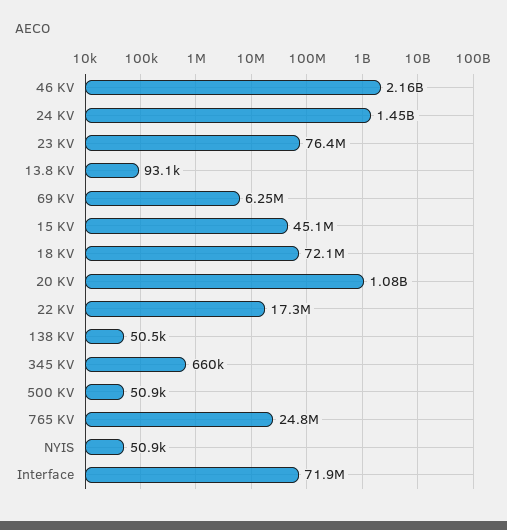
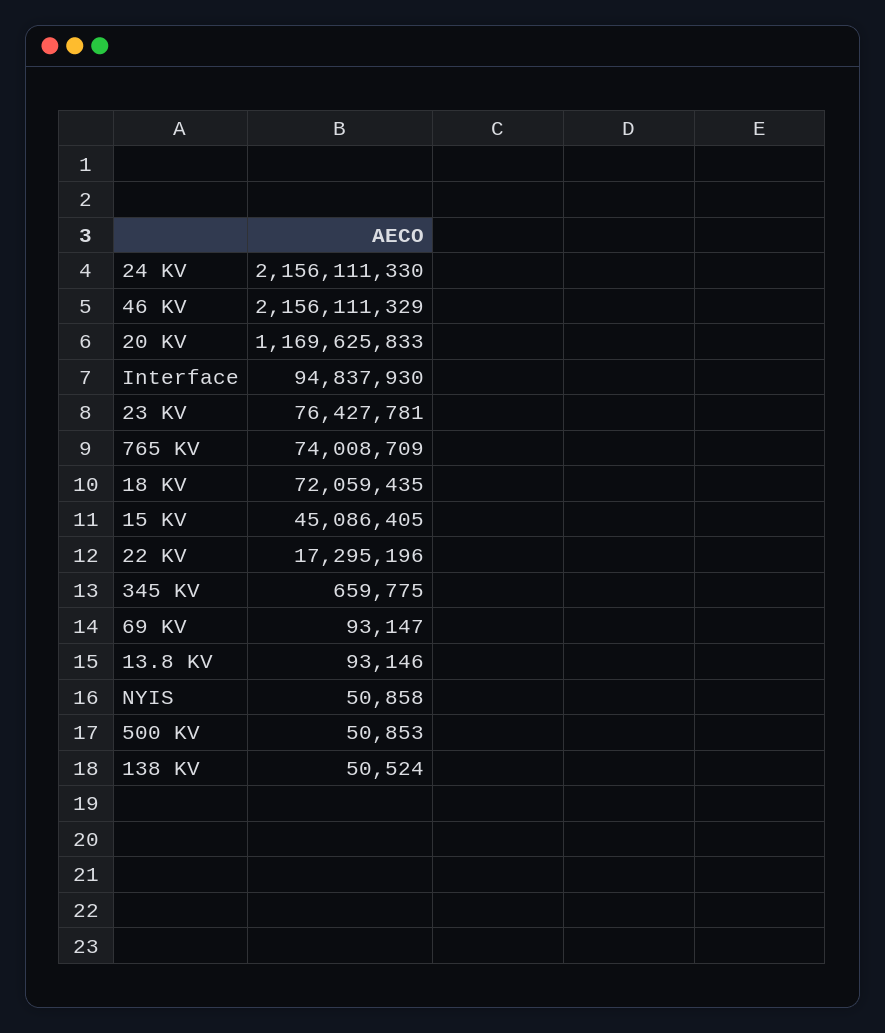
  {
    "46 KV": 2156111329,
-   "24 KV": 1450000000,
+   "24 KV": 2156111330,
    "23 KV": 76427781,
    "13.8 KV": 93146,
-   "69 KV": 6250000,
+   "69 KV": 93147,
    "15 KV": 45086405,
    "18 KV": 72059435,
-   "20 KV": 1080000000,
+   "20 KV": 1169625833,
    "22 KV": 17295196,
    "138 KV": 50524,
    "345 KV": 659775,
    "500 KV": 50853,
-   "765 KV": 24800000,
+   "765 KV": 74008709,
    "NYIS": 50858,
-   "Interface": 71900000
+   "Interface": 94837930
  }

